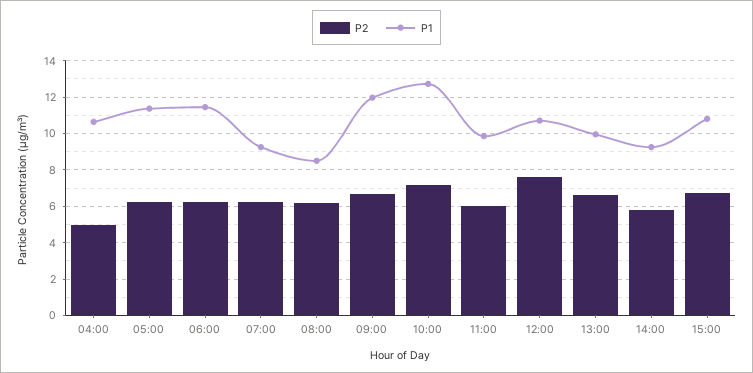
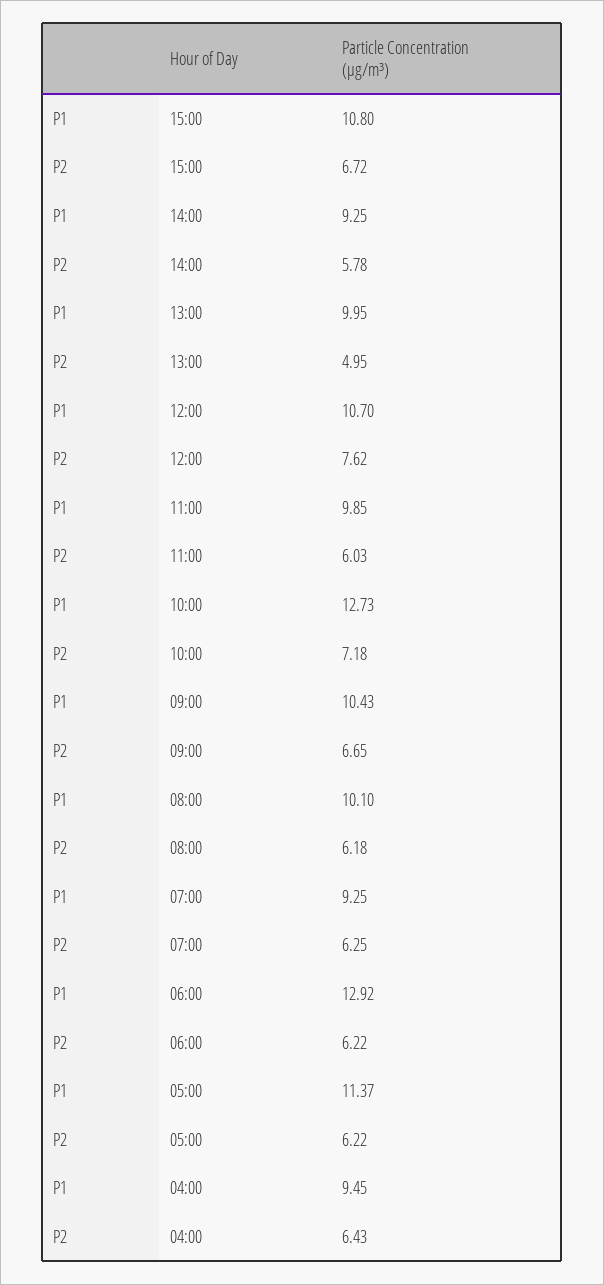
  {
    "P2": {
-     "04:00": 5,
+     "04:00": 6.43,
      "05:00": 6.22,
      "06:00": 6.22,
      "07:00": 6.25,
      "08:00": 6.18,
      "09:00": 6.65,
      "10:00": 7.18,
      "11:00": 6.03,
      "12:00": 7.62,
-     "13:00": 6.5,
+     "13:00": 4.95,
      "14:00": 5.78,
      "15:00": 6.72
    },
    "P1": {
-     "04:00": 10.5,
+     "04:00": 9.45,
      "05:00": 11.37,
-     "06:00": 11.5,
+     "06:00": 12.92,
      "07:00": 9.25,
-     "08:00": 8.5,
+     "08:00": 10.1,
-     "09:00": 12,
+     "09:00": 10.43,
      "10:00": 12.73,
      "11:00": 9.85,
      "12:00": 10.7,
      "13:00": 9.95,
      "14:00": 9.25,
      "15:00": 10.8
    }
  }

